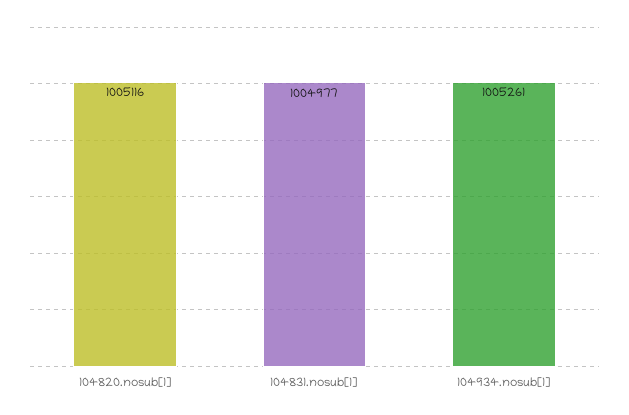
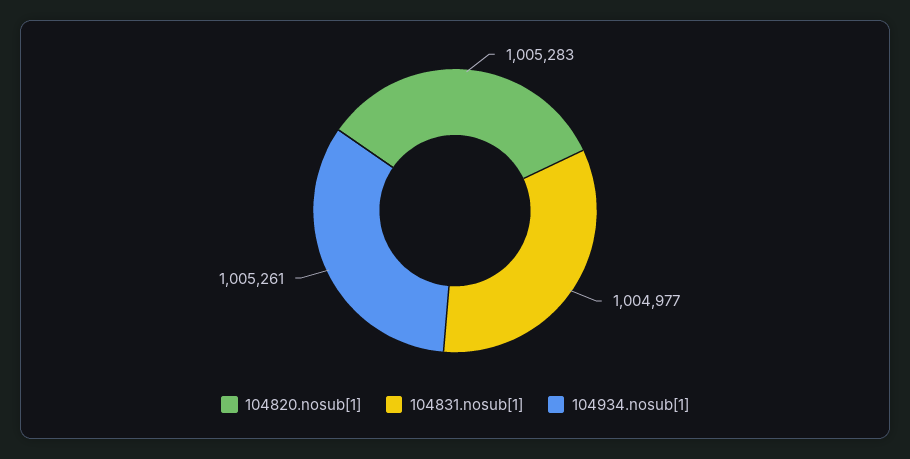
  {
-   "104820.nosub[1]": 1005116,
+   "104820.nosub[1]": 1005283,
    "104831.nosub[1]": 1004977,
    "104934.nosub[1]": 1005261
  }

